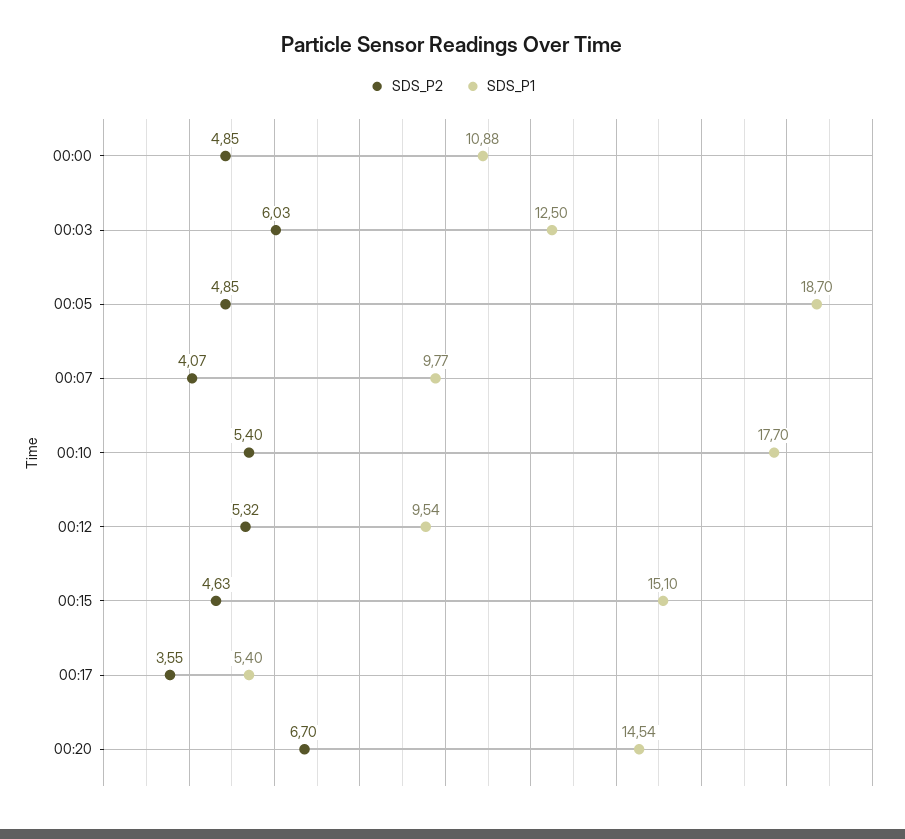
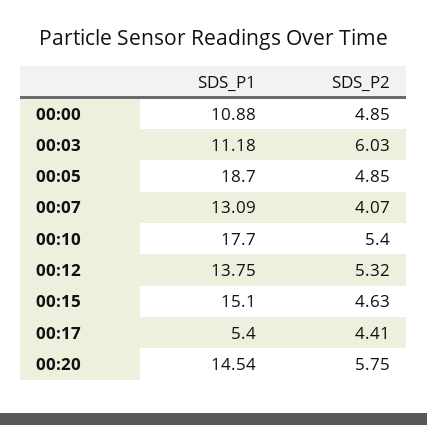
  {
    "SDS_P2": {
      "00:00": 4.85,
      "00:03": 6.03,
      "00:05": 4.85,
      "00:07": 4.07,
      "00:10": 5.4,
      "00:12": 5.32,
      "00:15": 4.63,
-     "00:17": 3.55,
+     "00:17": 4.41,
-     "00:20": 6.7
+     "00:20": 5.75
    },
    "SDS_P1": {
      "00:00": 10.88,
-     "00:03": 12.5,
+     "00:03": 11.18,
      "00:05": 18.7,
-     "00:07": 9.77,
+     "00:07": 13.09,
      "00:10": 17.7,
-     "00:12": 9.54,
+     "00:12": 13.75,
      "00:15": 15.1,
      "00:17": 5.4,
      "00:20": 14.54
    }
  }

